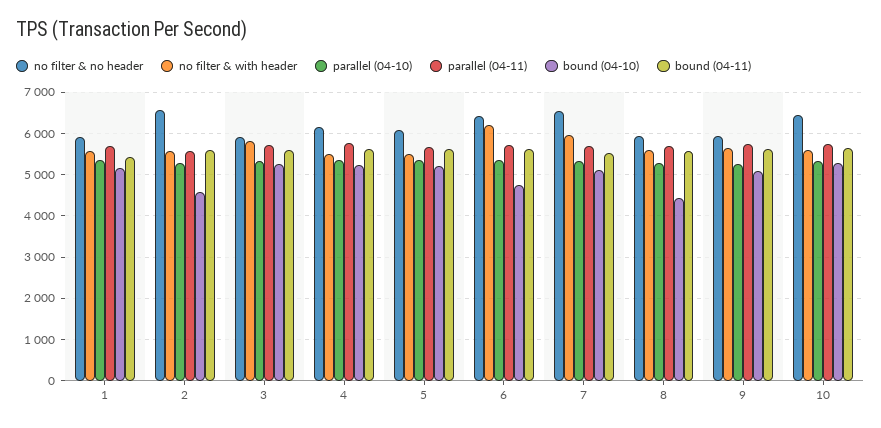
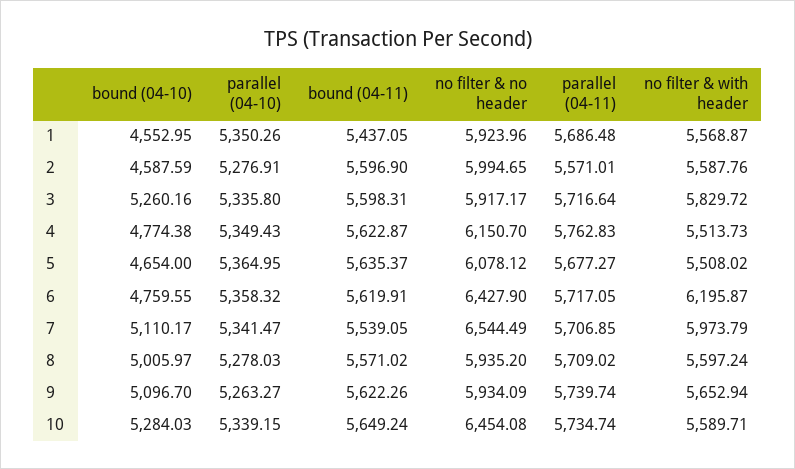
  {
    "no filter & no header": {
      "1": 5923.96,
-     "2": 6600,
+     "2": 5994.65,
      "3": 5917.17,
      "4": 6150.7,
      "5": 6078.12,
      "6": 6427.9,
      "7": 6544.49,
      "8": 5935.2,
      "9": 5934.09,
      "10": 6454.08
    },
    "no filter & with header": {
      "1": 5568.87,
      "2": 5587.76,
      "3": 5829.72,
      "4": 5513.73,
      "5": 5508.02,
      "6": 6195.87,
      "7": 5973.79,
      "8": 5597.24,
      "9": 5652.94,
      "10": 5589.71
    },
    "parallel (04-10)": {
      "1": 5350.26,
      "2": 5276.91,
      "3": 5335.8,
      "4": 5349.43,
      "5": 5364.95,
      "6": 5358.32,
      "7": 5341.47,
      "8": 5278.03,
      "9": 5263.27,
      "10": 5339.15
    },
    "parallel (04-11)": {
      "1": 5686.48,
      "2": 5571.01,
      "3": 5716.64,
      "4": 5762.83,
      "5": 5677.27,
      "6": 5717.05,
      "7": 5706.85,
      "8": 5709.02,
      "9": 5739.74,
      "10": 5734.74
    },
    "bound (04-10)": {
-     "1": 5200,
+     "1": 4552.95,
      "2": 4587.59,
      "3": 5260.16,
-     "4": 5200,
+     "4": 4774.38,
-     "5": 5200,
+     "5": 4654,
      "6": 4759.55,
      "7": 5110.17,
-     "8": 4400,
+     "8": 5005.97,
      "9": 5096.7,
      "10": 5284.03
    },
    "bound (04-11)": {
      "1": 5437.05,
      "2": 5596.9,
      "3": 5598.31,
      "4": 5622.87,
      "5": 5635.37,
      "6": 5619.91,
      "7": 5539.05,
      "8": 5571.02,
      "9": 5622.26,
      "10": 5649.24
    }
  }

